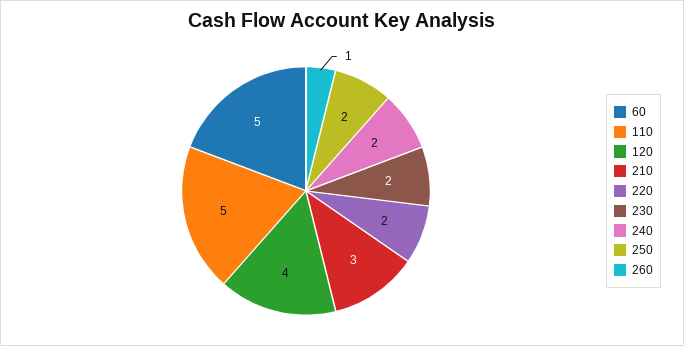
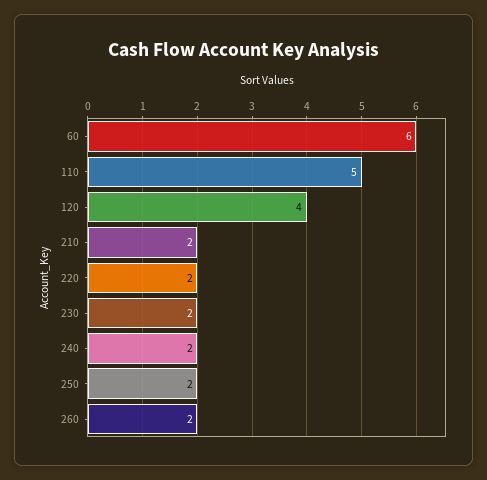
  {
-   "60": 5,
+   "60": 6,
    "110": 5,
    "120": 4,
-   "210": 3,
+   "210": 2,
    "220": 2,
    "230": 2,
    "240": 2,
    "250": 2,
-   "260": 1
+   "260": 2
  }

